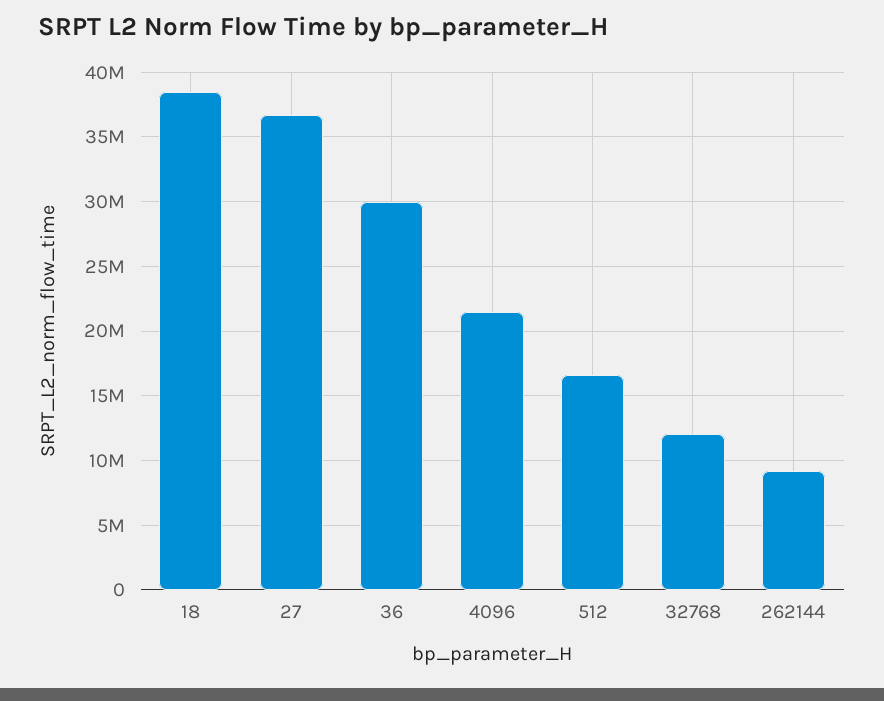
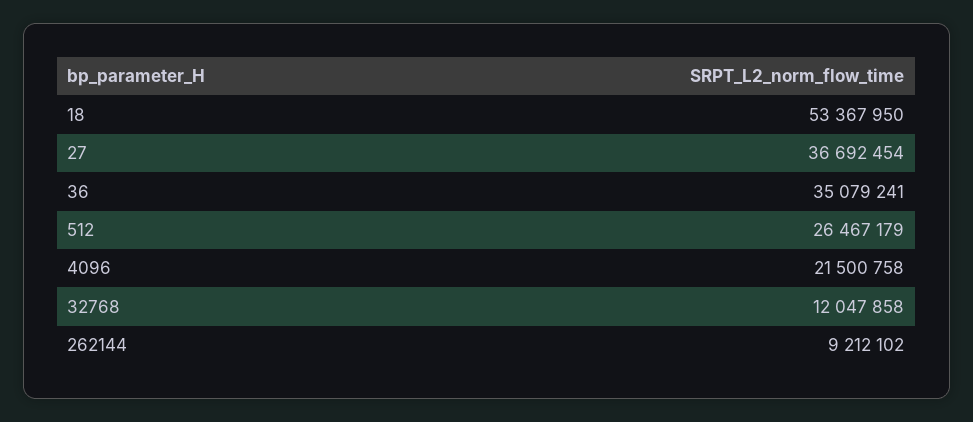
  {
-   "18": 38500000,
+   "18": 53367950,
    "27": 36692454,
-   "36": 30000000,
+   "36": 35079241,
    "4096": 21500758,
-   "512": 16500000,
+   "512": 26467179,
    "32768": 12047858,
    "262144": 9212102
  }

